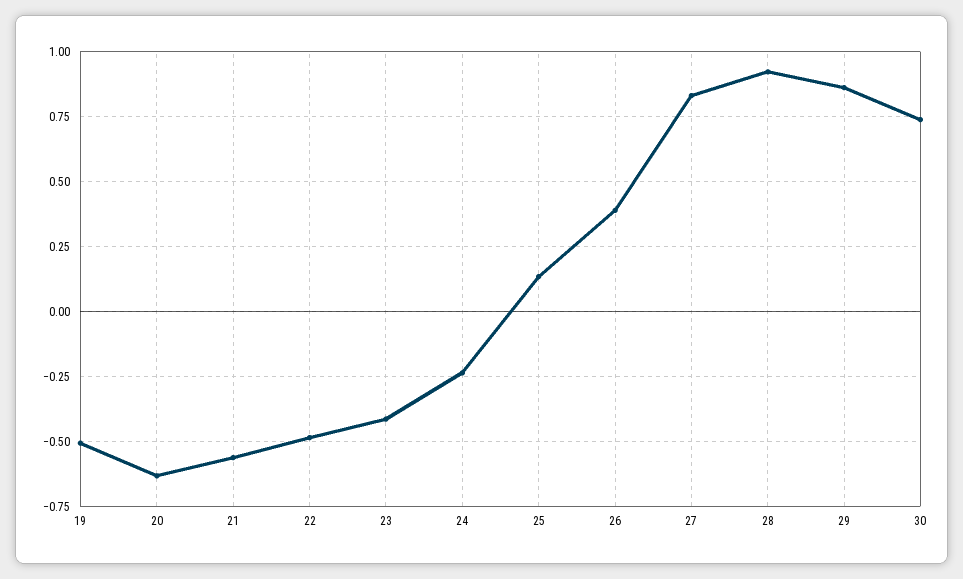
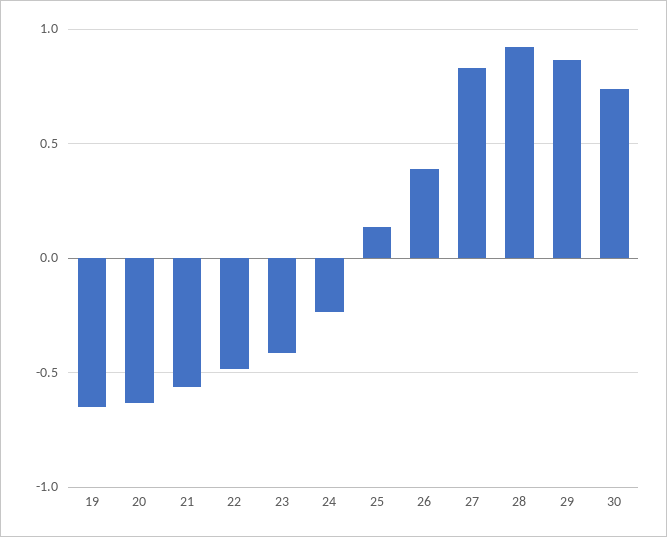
  {
-   "19": -0.5,
+   "19": -0.65,
    "20": -0.625,
    "21": -0.55,
    "22": -0.475,
    "23": -0.425,
    "24": -0.225,
    "25": 0.125,
    "26": 0.4,
    "27": 0.825,
    "28": 0.925,
    "29": 0.875,
    "30": 0.75
  }

